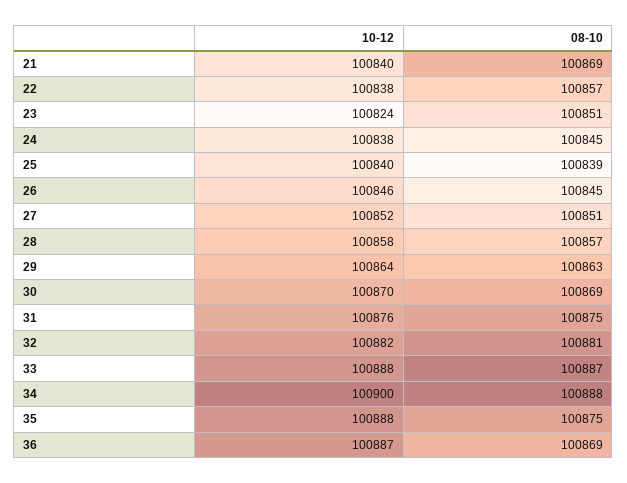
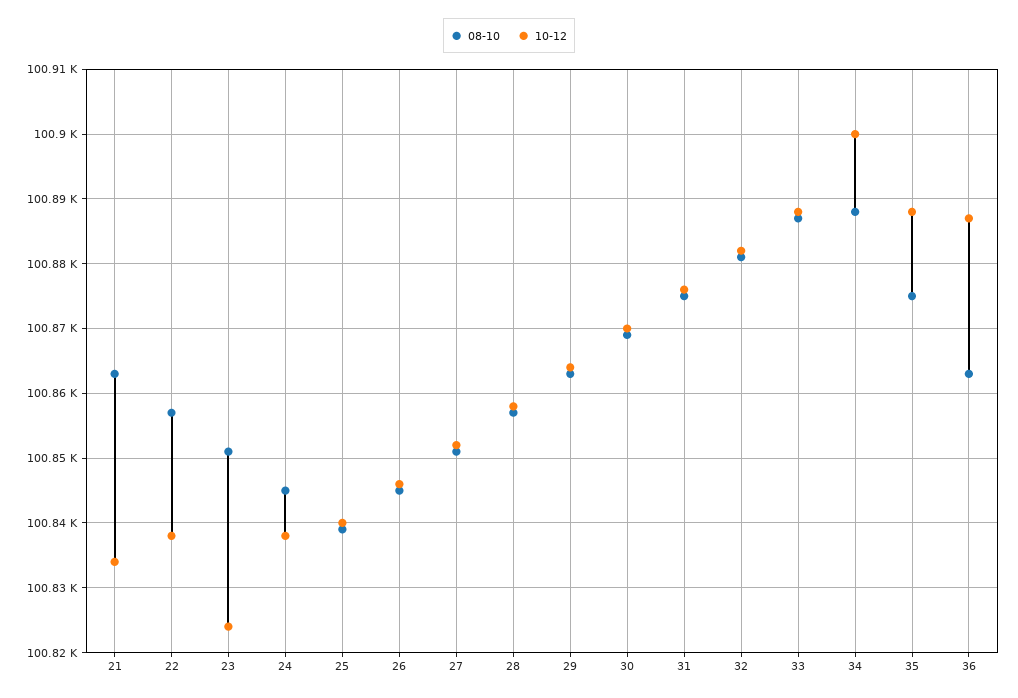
  {
    "10-12": {
-     "21": 100840,
+     "21": 100834,
      "22": 100838,
      "23": 100824,
      "24": 100838,
      "25": 100840,
      "26": 100846,
      "27": 100852,
      "28": 100858,
      "29": 100864,
      "30": 100870,
      "31": 100876,
      "32": 100882,
      "33": 100888,
      "34": 100900,
      "35": 100888,
      "36": 100887
    },
    "08-10": {
-     "21": 100869,
+     "21": 100863,
      "22": 100857,
      "23": 100851,
      "24": 100845,
      "25": 100839,
      "26": 100845,
      "27": 100851,
      "28": 100857,
      "29": 100863,
      "30": 100869,
      "31": 100875,
      "32": 100881,
      "33": 100887,
      "34": 100888,
      "35": 100875,
-     "36": 100869
+     "36": 100863
    }
  }

